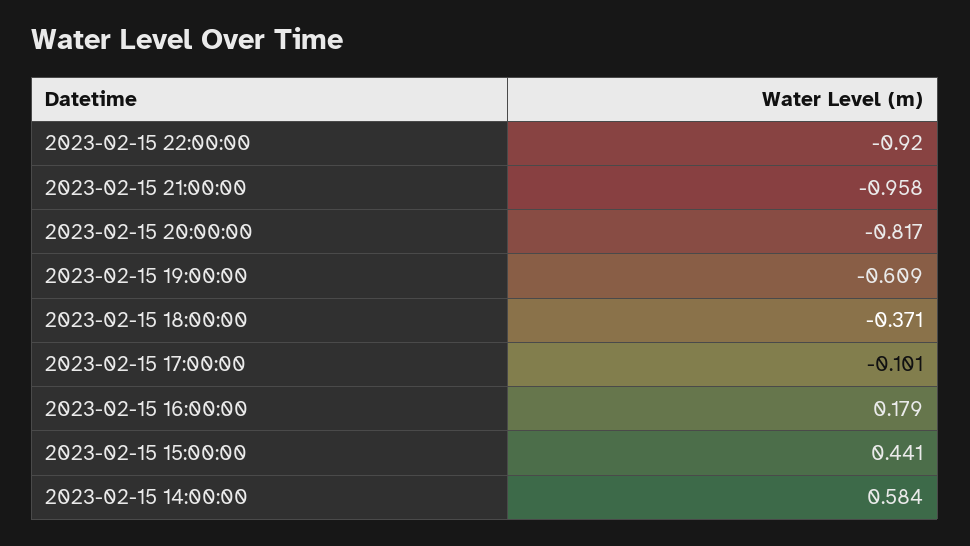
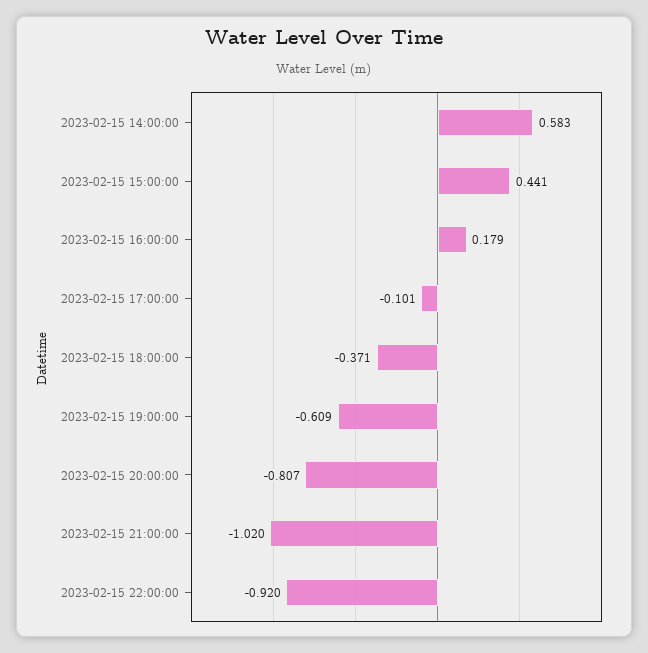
  {
    "2023-02-15 22:00:00": -0.92,
-   "2023-02-15 21:00:00": -0.958,
+   "2023-02-15 21:00:00": -1.02,
-   "2023-02-15 20:00:00": -0.817,
+   "2023-02-15 20:00:00": -0.807,
    "2023-02-15 19:00:00": -0.609,
    "2023-02-15 18:00:00": -0.371,
    "2023-02-15 17:00:00": -0.101,
    "2023-02-15 16:00:00": 0.179,
    "2023-02-15 15:00:00": 0.441,
-   "2023-02-15 14:00:00": 0.584
+   "2023-02-15 14:00:00": 0.583
  }

